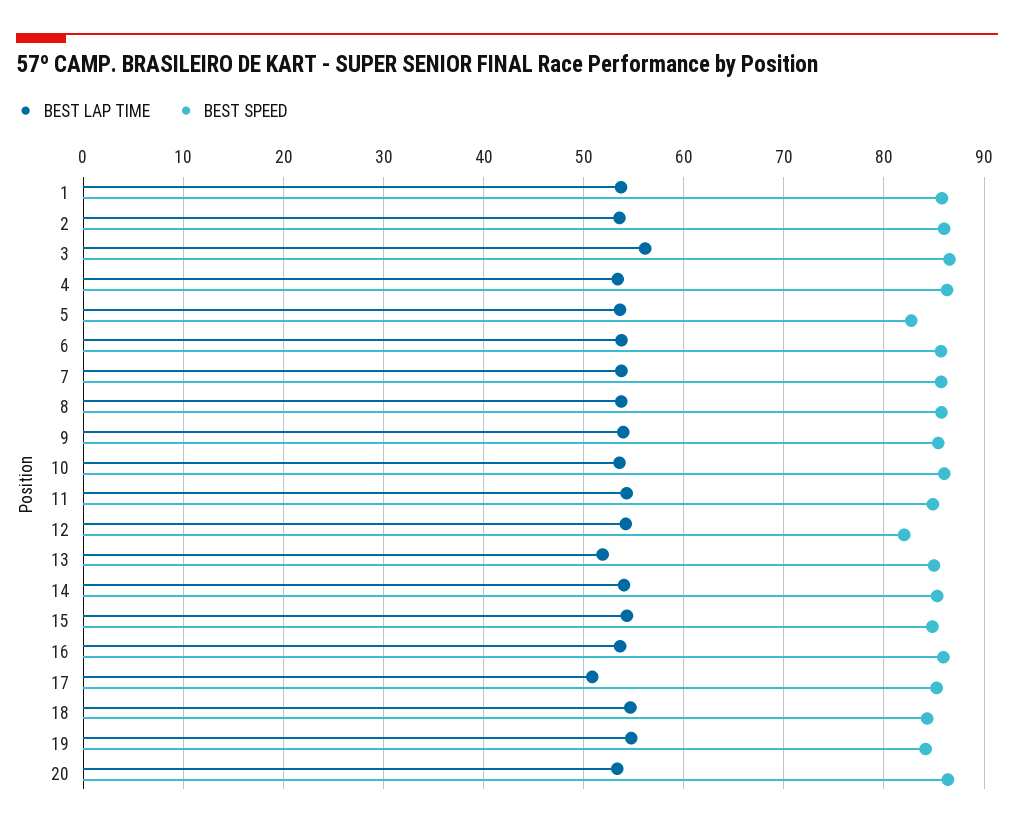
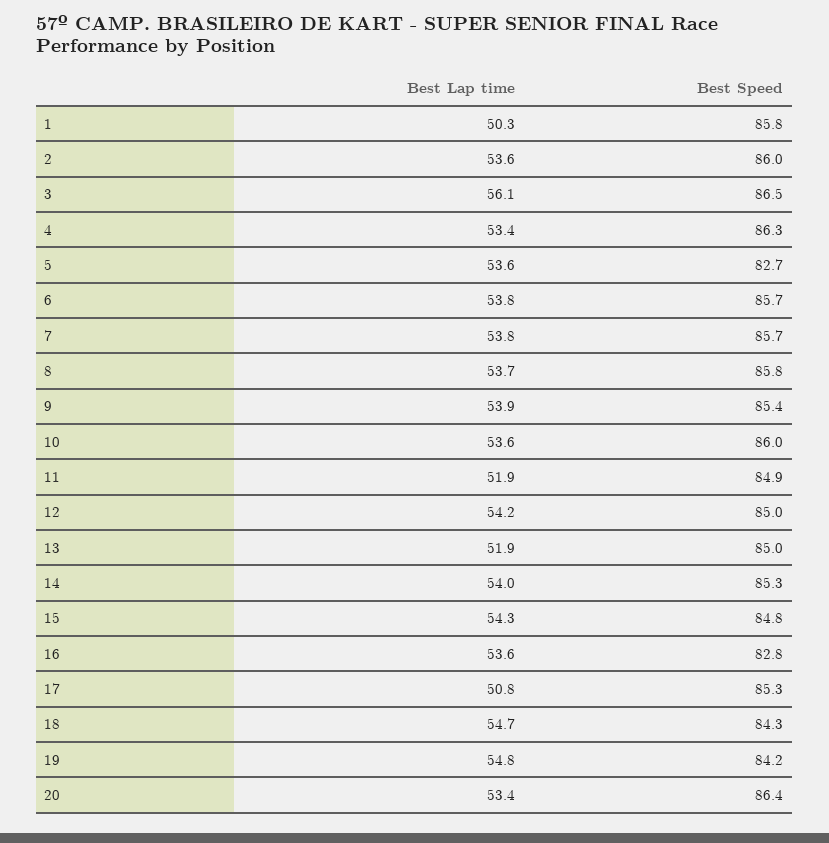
  {
    "BEST LAP TIME": {
-     "1": 54,
+     "1": 50.3,
      "2": 53.6,
      "3": 56.1,
      "4": 53.4,
      "5": 53.6,
      "6": 53.8,
      "7": 53.8,
      "8": 53.7,
      "9": 53.9,
      "10": 53.6,
-     "11": 54,
+     "11": 51.9,
      "12": 54.2,
      "13": 51.9,
      "14": 54,
      "15": 54.3,
      "16": 53.6,
      "17": 50.8,
      "18": 54.7,
      "19": 54.8,
      "20": 53.4
    },
    "BEST SPEED": {
      "1": 85.8,
      "2": 86,
      "3": 86.5,
      "4": 86.3,
      "5": 82.7,
      "6": 85.7,
      "7": 85.7,
      "8": 85.8,
      "9": 85.4,
      "10": 86,
      "11": 84.9,
-     "12": 82,
+     "12": 85,
      "13": 85,
      "14": 85.3,
      "15": 84.8,
-     "16": 86,
+     "16": 82.8,
      "17": 85.3,
      "18": 84.3,
      "19": 84.2,
      "20": 86.4
    }
  }

